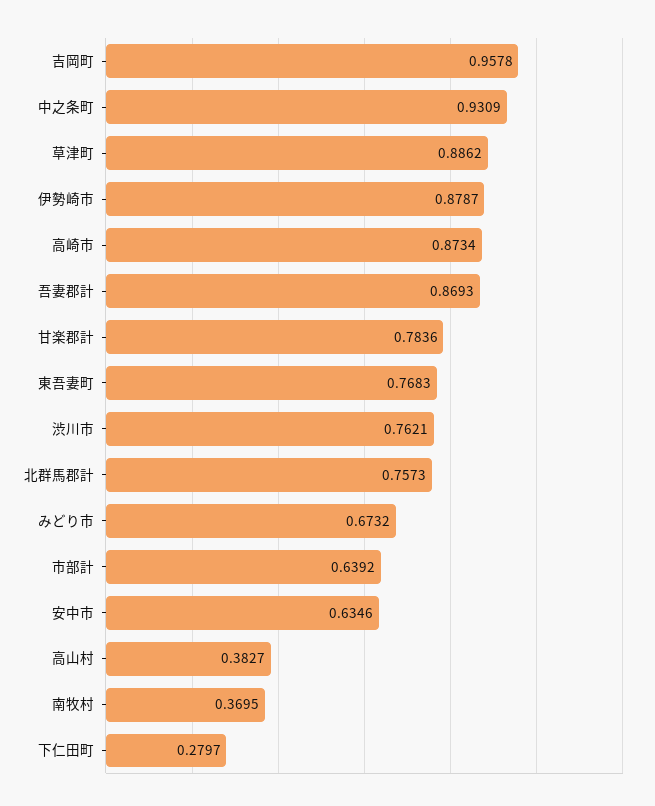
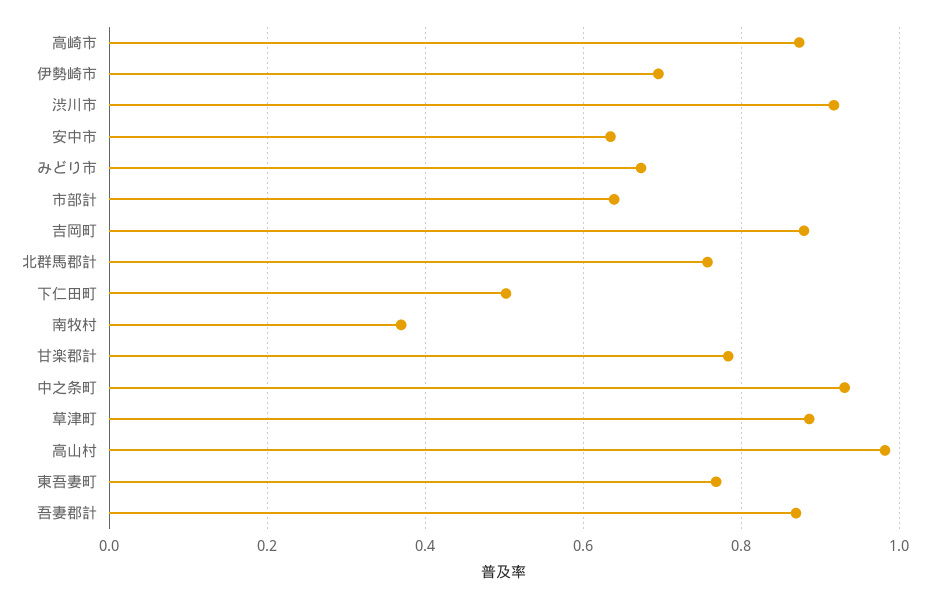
  {
-   "吉岡町": 0.9578,
+   "吉岡町": 0.88,
    "中之条町": 0.9309,
    "草津町": 0.8862,
-   "伊勢崎市": 0.8787,
+   "伊勢崎市": 0.7,
    "高崎市": 0.8734,
    "吾妻郡計": 0.8693,
    "甘楽郡計": 0.7836,
    "東吾妻町": 0.7683,
-   "渋川市": 0.7621,
+   "渋川市": 0.92,
    "北群馬郡計": 0.7573,
    "みどり市": 0.6732,
    "市部計": 0.6392,
    "安中市": 0.6346,
-   "高山村": 0.3827,
+   "高山村": 0.98,
    "南牧村": 0.3695,
-   "下仁田町": 0.2797
+   "下仁田町": 0.5
  }

